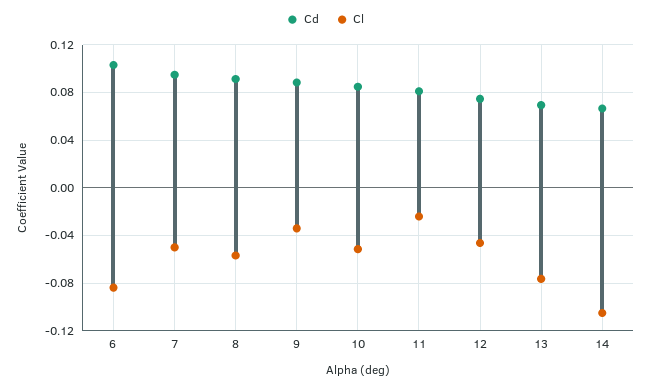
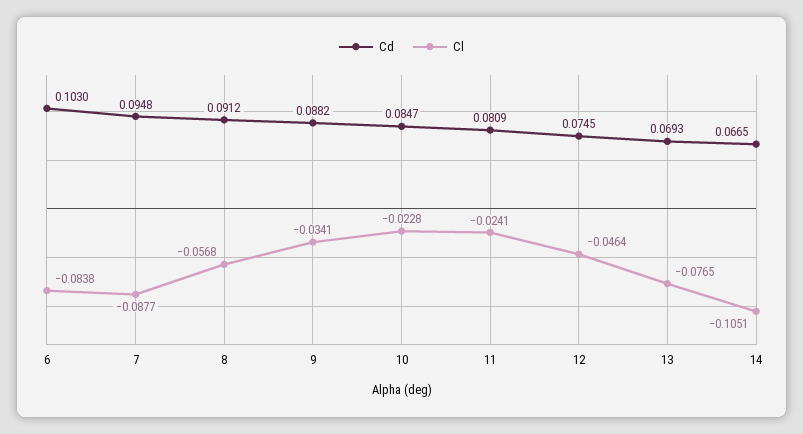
  {
    "Cd": {
      "6": 0.103,
      "7": 0.0948,
      "8": 0.0912,
      "9": 0.0882,
      "10": 0.0847,
      "11": 0.0809,
      "12": 0.0745,
      "13": 0.0693,
      "14": 0.0665
    },
    "Cl": {
      "6": -0.0838,
-     "7": -0.05,
+     "7": -0.0877,
      "8": -0.0568,
      "9": -0.0341,
-     "10": -0.05,
+     "10": -0.0228,
      "11": -0.0241,
      "12": -0.0464,
      "13": -0.0765,
      "14": -0.1051
    }
  }

